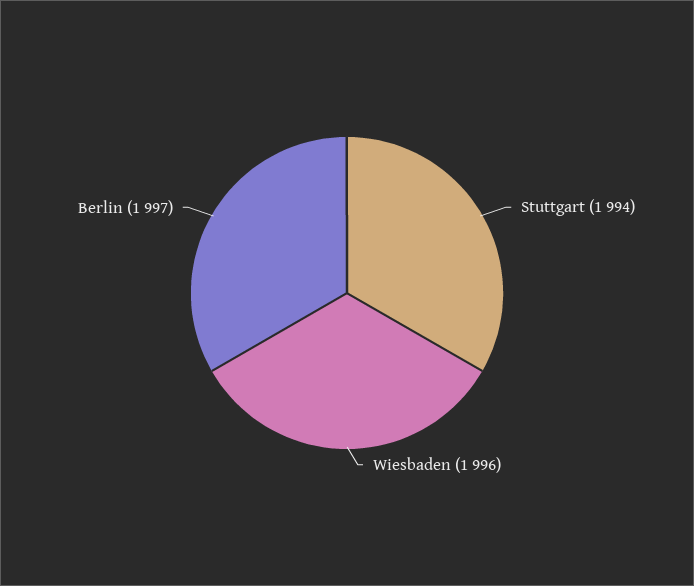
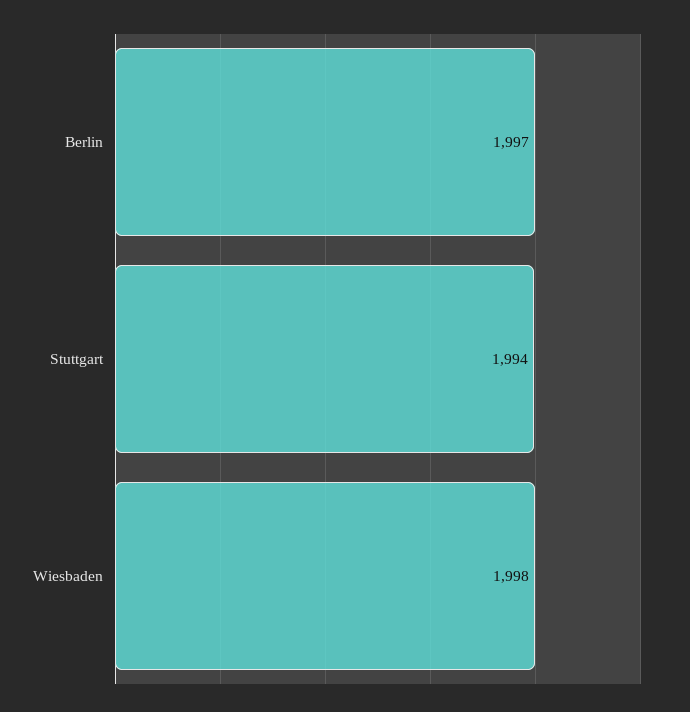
  {
    "Stuttgart": 1994,
-   "Wiesbaden": 1996,
+   "Wiesbaden": 1998,
    "Berlin": 1997
  }

